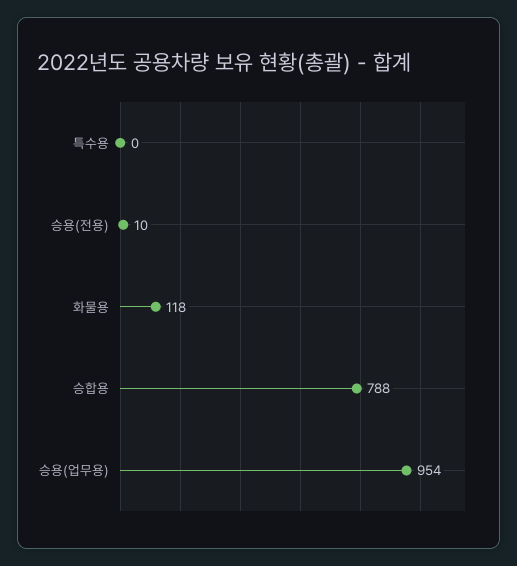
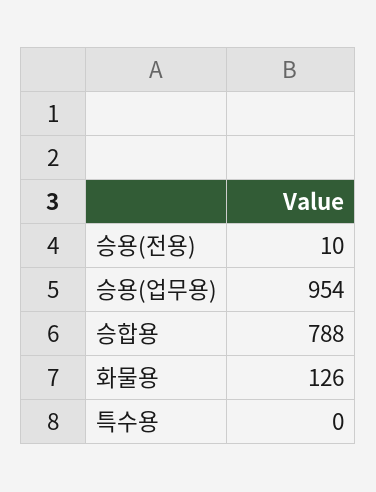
  {
    "특수용": 0,
    "승용(전용)": 10,
-   "화물용": 118,
+   "화물용": 126,
    "승합용": 788,
    "승용(업무용)": 954
  }

